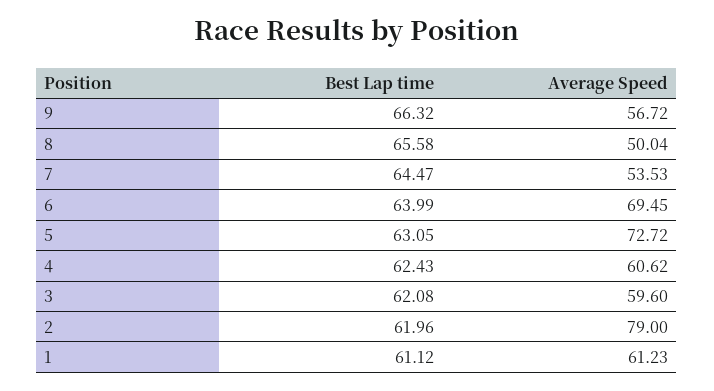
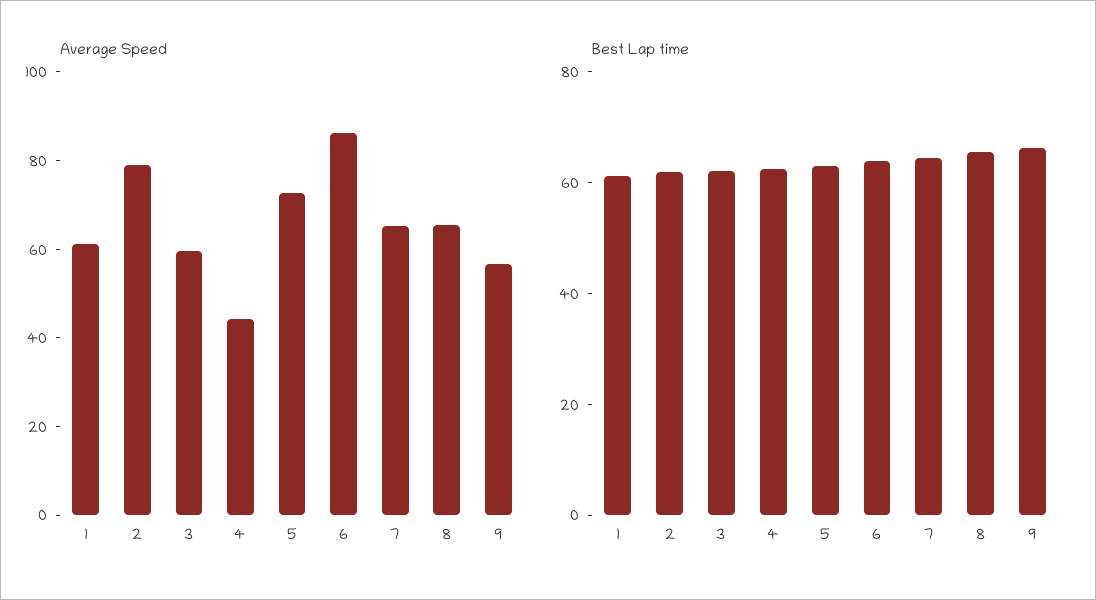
  {
    "Best Lap time": {
      "9": 66.32,
      "8": 65.58,
      "7": 64.47,
      "6": 63.99,
      "5": 63.05,
      "4": 62.43,
      "3": 62.08,
      "2": 61.96,
      "1": 61.12
    },
    "Average Speed": {
      "9": 56.72,
-     "8": 50.04,
+     "8": 65,
-     "7": 53.53,
+     "7": 65,
-     "6": 69.45,
+     "6": 85,
      "5": 72.72,
-     "4": 60.62,
+     "4": 45,
      "3": 59.6,
      "2": 79,
      "1": 61.23
    }
  }

